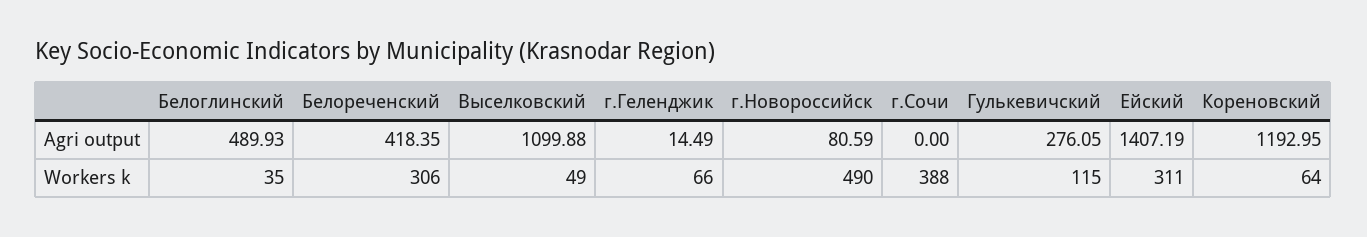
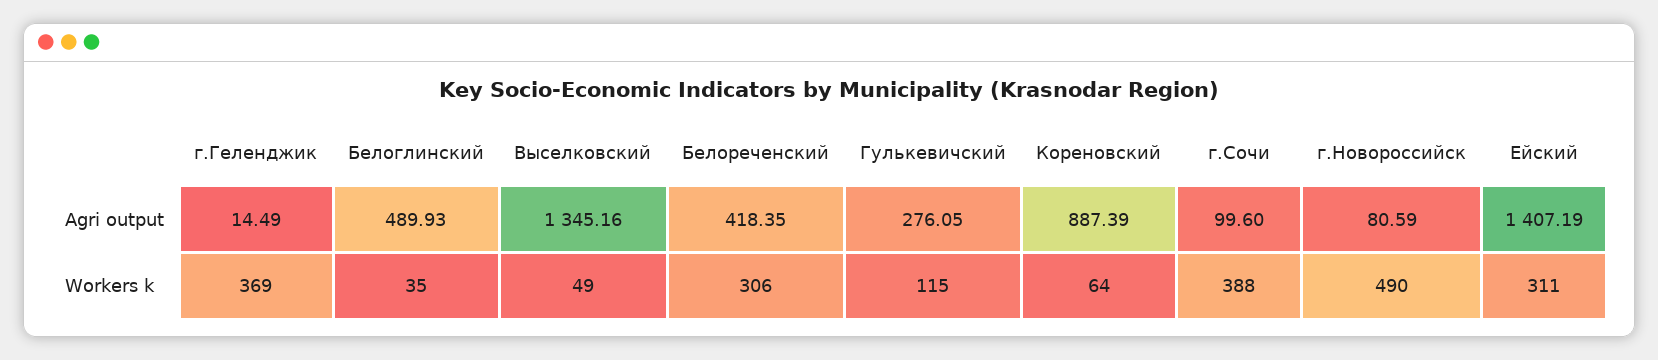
  {
    "Белоглинский": {
      "Agri output": 489.93,
      "Workers k": 35
    },
    "Белореченский": {
      "Agri output": 418.35,
      "Workers k": 306
    },
    "Выселковский": {
-     "Agri output": 1099.88,
+     "Agri output": 1345.16,
      "Workers k": 49
    },
    "г.Геленджик": {
      "Agri output": 14.49,
-     "Workers k": 66
+     "Workers k": 369
    },
    "г.Новороссийск": {
      "Agri output": 80.59,
      "Workers k": 490
    },
    "г.Сочи": {
-     "Agri output": 0,
+     "Agri output": 99.6,
      "Workers k": 388
    },
    "Гулькевичский": {
      "Agri output": 276.05,
      "Workers k": 115
    },
    "Ейский": {
      "Agri output": 1407.19,
      "Workers k": 311
    },
    "Кореновский": {
-     "Agri output": 1192.95,
+     "Agri output": 887.39,
      "Workers k": 64
    }
  }

